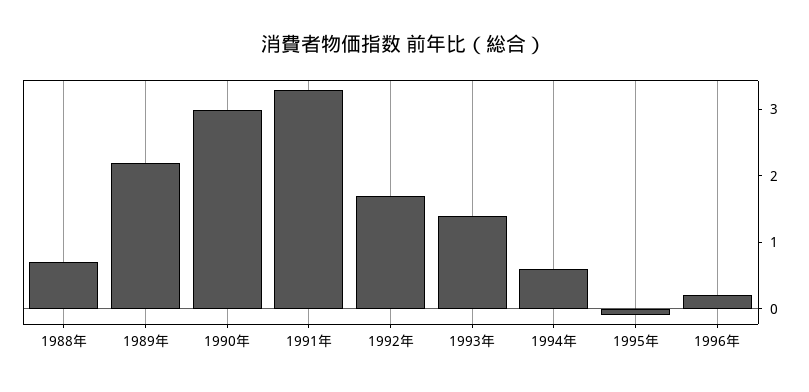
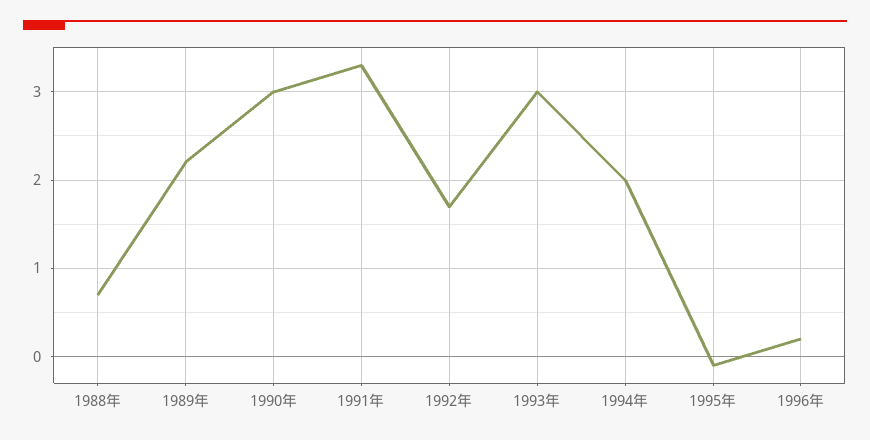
  {
    "1988年": 0.7,
    "1989年": 2.2,
    "1990年": 3,
    "1991年": 3.3,
    "1992年": 1.7,
-   "1993年": 1.5,
+   "1993年": 3,
-   "1994年": 0.5,
+   "1994年": 2,
    "1995年": -0.1,
    "1996年": 0.2
  }

